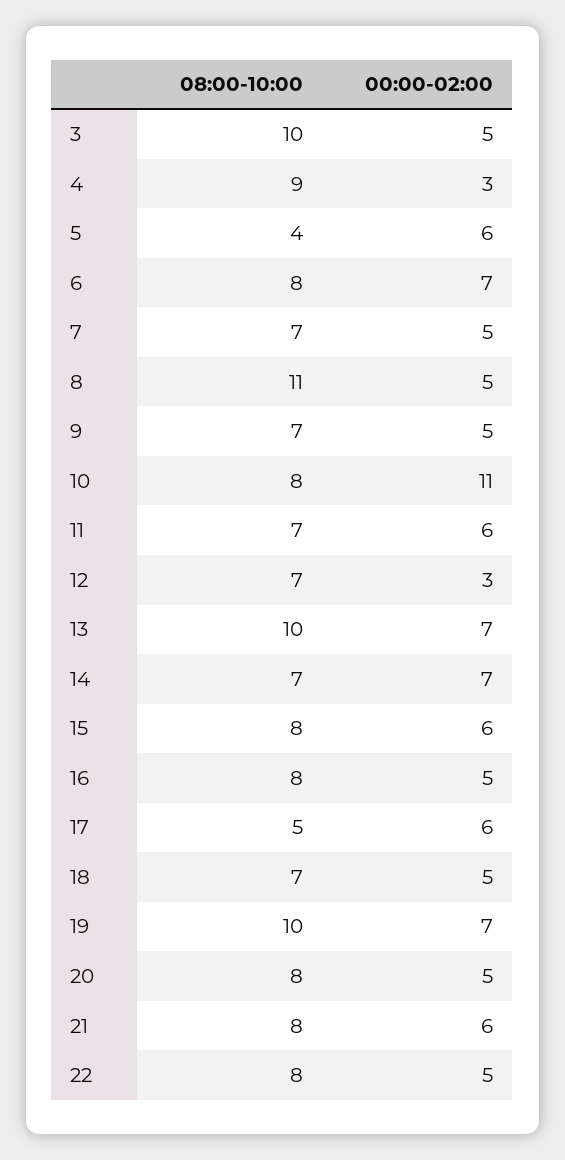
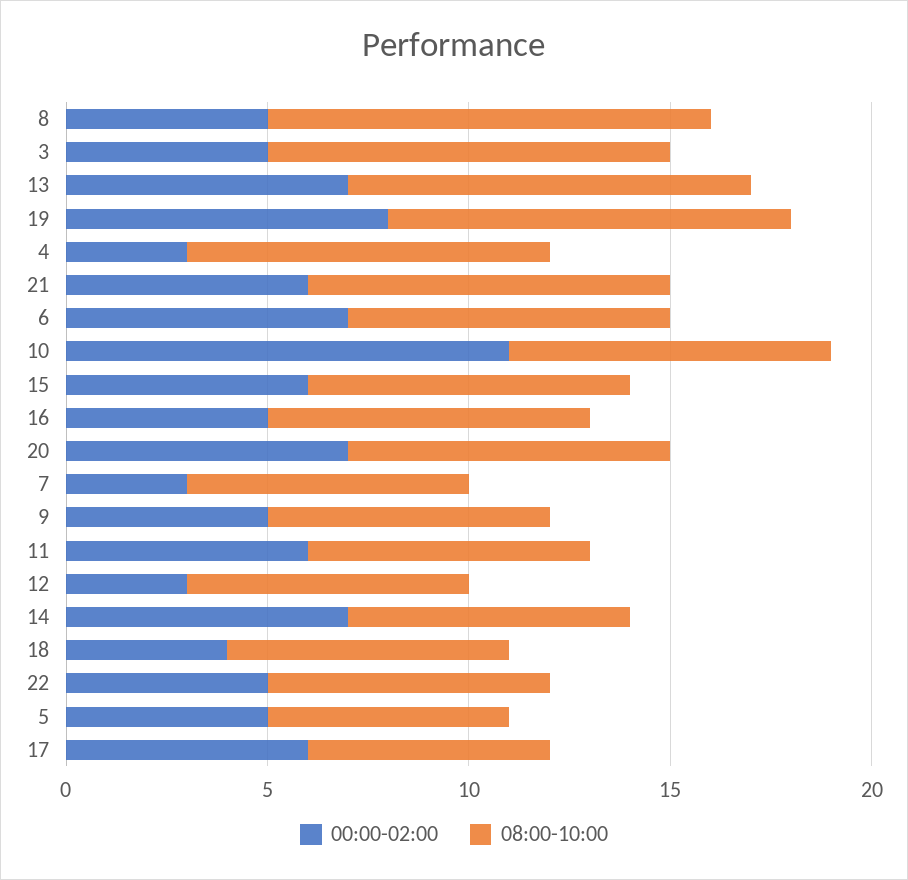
  {
    "08:00-10:00": {
      "3": 10,
      "4": 9,
-     "5": 4,
+     "5": 6,
      "6": 8,
      "7": 7,
      "8": 11,
      "9": 7,
      "10": 8,
      "11": 7,
      "12": 7,
      "13": 10,
      "14": 7,
      "15": 8,
      "16": 8,
-     "17": 5,
+     "17": 6,
      "18": 7,
      "19": 10,
      "20": 8,
-     "21": 8,
+     "21": 9,
-     "22": 8
+     "22": 7
    },
    "00:00-02:00": {
      "3": 5,
      "4": 3,
-     "5": 6,
+     "5": 5,
      "6": 7,
-     "7": 5,
+     "7": 3,
      "8": 5,
      "9": 5,
      "10": 11,
      "11": 6,
      "12": 3,
      "13": 7,
      "14": 7,
      "15": 6,
      "16": 5,
      "17": 6,
-     "18": 5,
+     "18": 4,
-     "19": 7,
+     "19": 8,
-     "20": 5,
+     "20": 7,
      "21": 6,
      "22": 5
    }
  }

